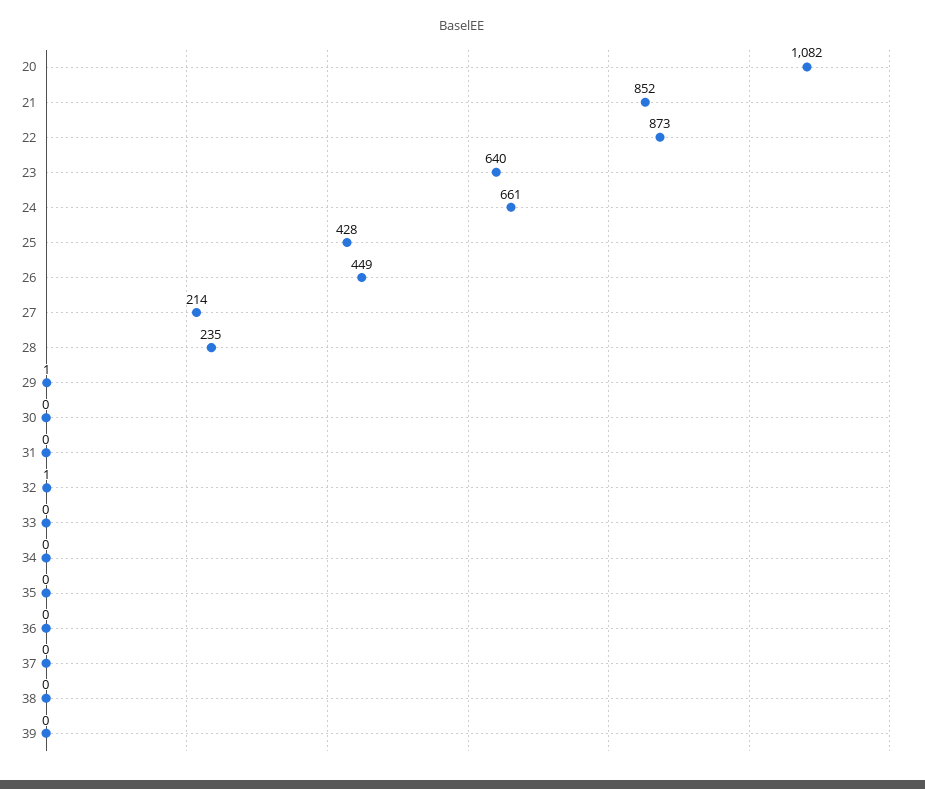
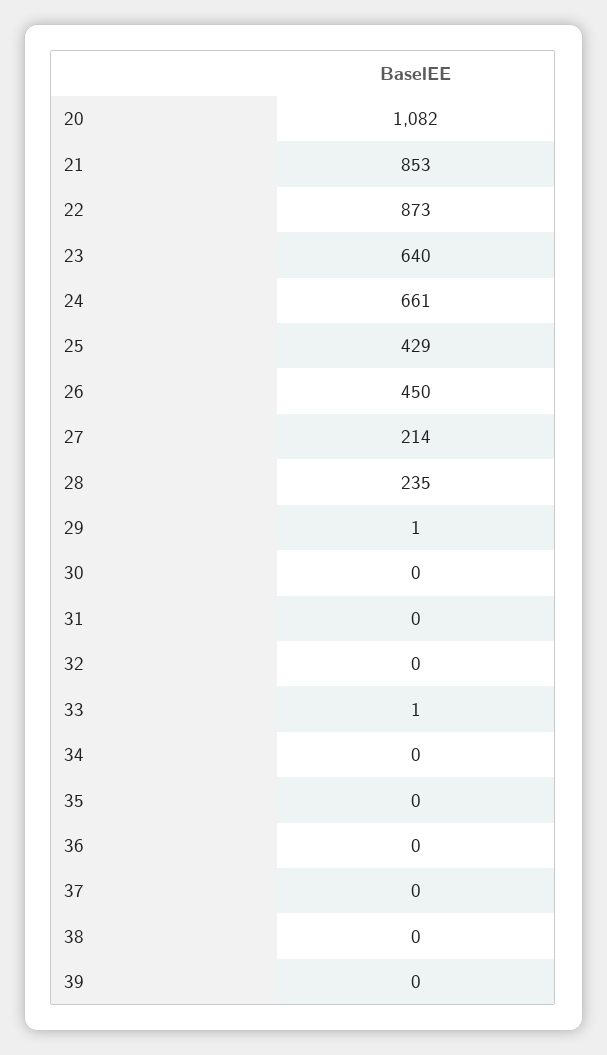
  {
    "20": 1082,
-   "21": 852,
+   "21": 853,
    "22": 873,
    "23": 640,
    "24": 661,
-   "25": 428,
+   "25": 429,
-   "26": 449,
+   "26": 450,
    "27": 214,
    "28": 235,
    "29": 1,
    "30": 0,
    "31": 0,
-   "32": 1,
+   "32": 0,
-   "33": 0,
+   "33": 1,
    "34": 0,
    "35": 0,
    "36": 0,
    "37": 0,
    "38": 0,
    "39": 0
  }

